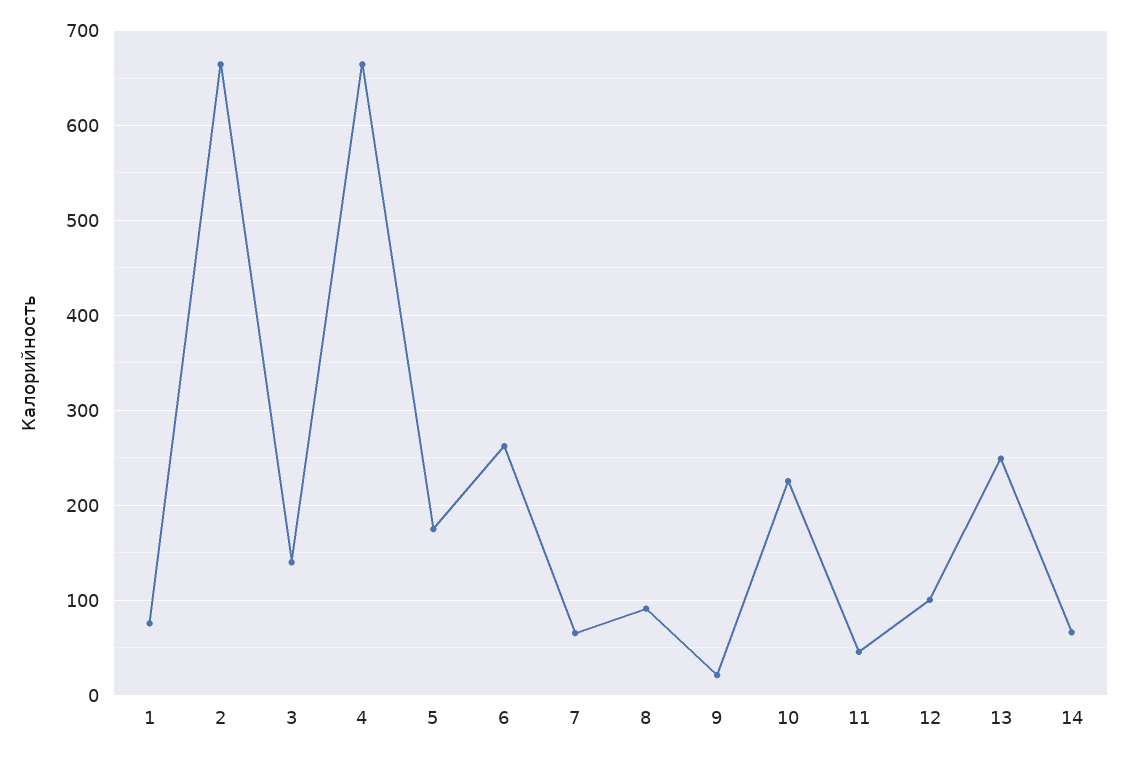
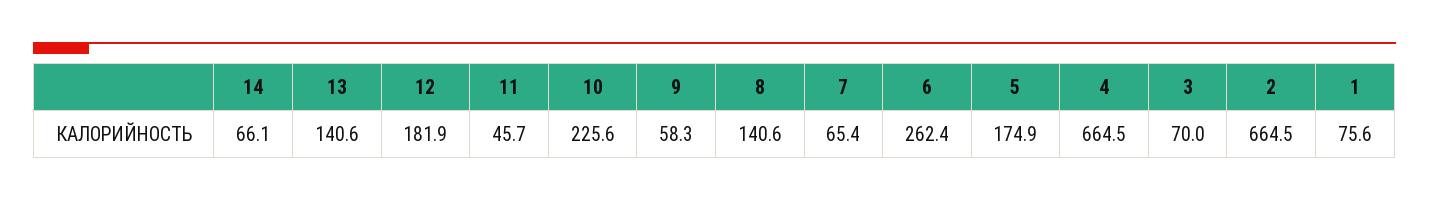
  {
    "1": 75.6,
    "2": 664.5,
-   "3": 140,
+   "3": 70,
    "4": 664.5,
    "5": 174.9,
    "6": 262.4,
    "7": 65.4,
-   "8": 90,
+   "8": 140.6,
-   "9": 20,
+   "9": 58.3,
    "10": 225.6,
    "11": 45.7,
-   "12": 100,
+   "12": 181.9,
-   "13": 250,
+   "13": 140.6,
    "14": 66.1
  }

